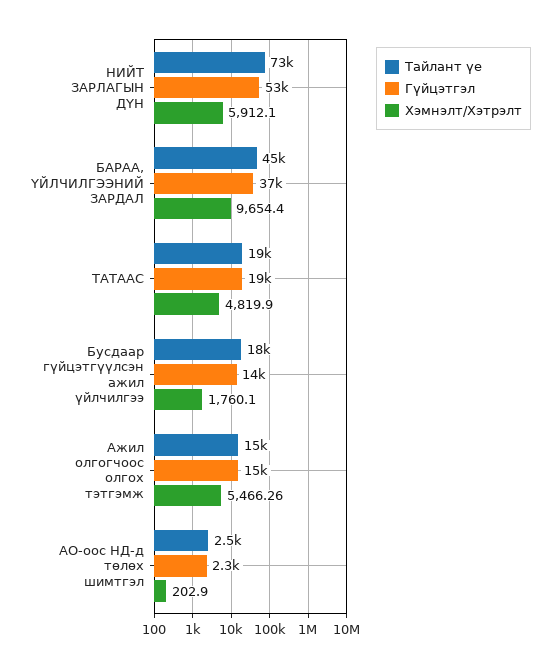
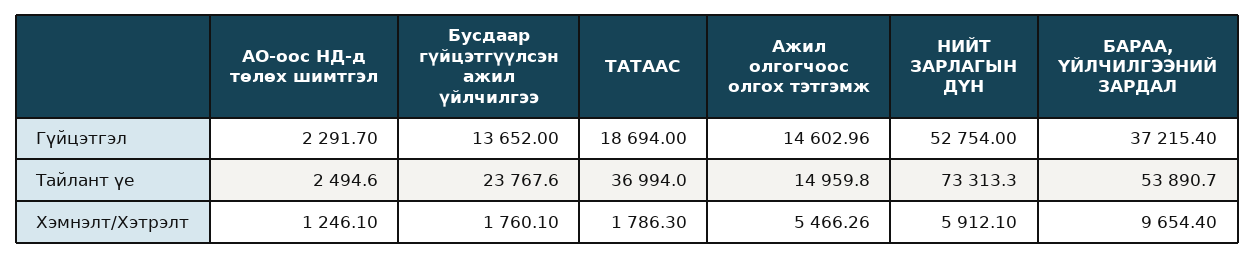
  {
    "Тайлант үе": {
      "НИЙТ ЗАРЛАГЫН ДҮН": 73313.3,
-     "БАРАА, ҮЙЛЧИЛГЭЭНИЙ ЗАРДАЛ": 45000,
+     "БАРАА, ҮЙЛЧИЛГЭЭНИЙ ЗАРДАЛ": 53890.7,
-     "ТАТААС": 19000,
+     "ТАТААС": 36994,
-     "Бусдаар гүйцэтгүүлсэн ажил үйлчилгээ": 18000,
+     "Бусдаар гүйцэтгүүлсэн ажил үйлчилгээ": 23767.6,
      "Ажил олгогчоос олгох тэтгэмж": 14959.8,
      "АО-оос НД-д төлөх шимтгэл": 2494.6
    },
    "Гүйцэтгэл": {
      "НИЙТ ЗАРЛАГЫН ДҮН": 52754,
      "БАРАА, ҮЙЛЧИЛГЭЭНИЙ ЗАРДАЛ": 37215.4,
      "ТАТААС": 18694,
      "Бусдаар гүйцэтгүүлсэн ажил үйлчилгээ": 13652,
      "Ажил олгогчоос олгох тэтгэмж": 14602.96,
      "АО-оос НД-д төлөх шимтгэл": 2291.7
    },
    "Хэмнэлт/Хэтрэлт": {
      "НИЙТ ЗАРЛАГЫН ДҮН": 5912.1,
      "БАРАА, ҮЙЛЧИЛГЭЭНИЙ ЗАРДАЛ": 9654.4,
-     "ТАТААС": 4819.9,
+     "ТАТААС": 1786.3,
      "Бусдаар гүйцэтгүүлсэн ажил үйлчилгээ": 1760.1,
      "Ажил олгогчоос олгох тэтгэмж": 5466.26,
-     "АО-оос НД-д төлөх шимтгэл": 202.9
+     "АО-оос НД-д төлөх шимтгэл": 1246.1
    }
  }

